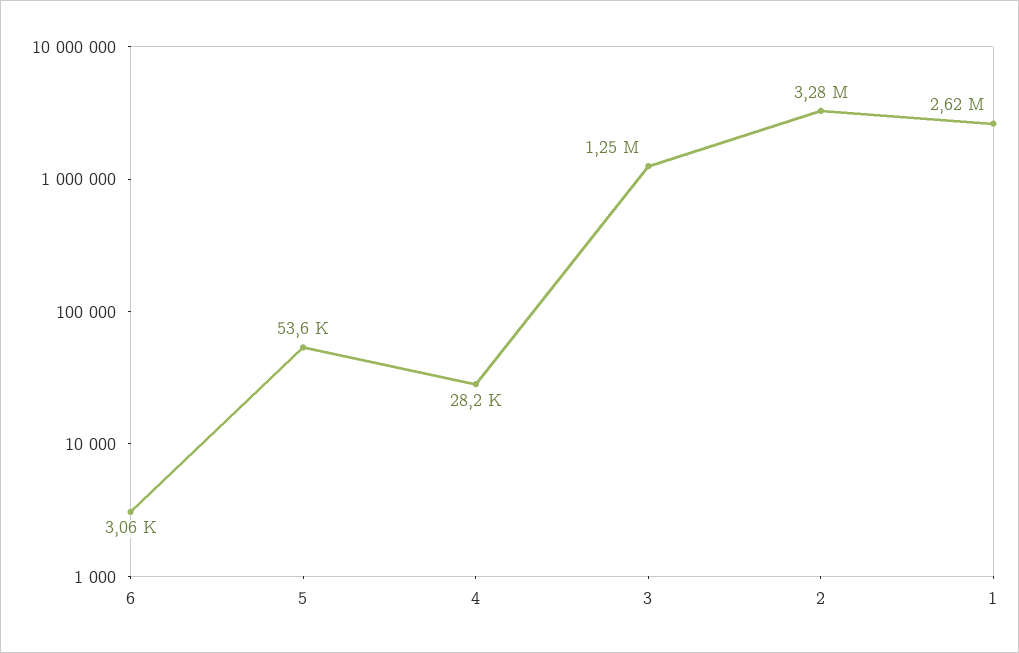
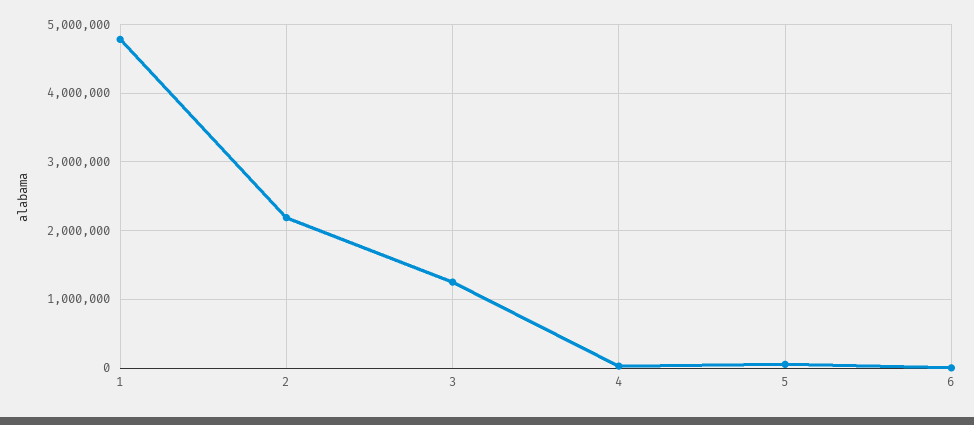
  {
    "6": 3060,
    "5": 53600,
    "4": 28200,
    "3": 1250000,
-   "2": 3280000,
+   "2": 2200000,
-   "1": 2620000
+   "1": 4800000
  }

